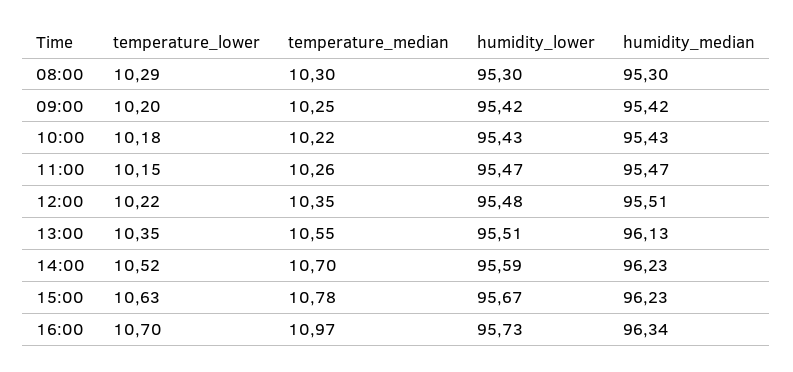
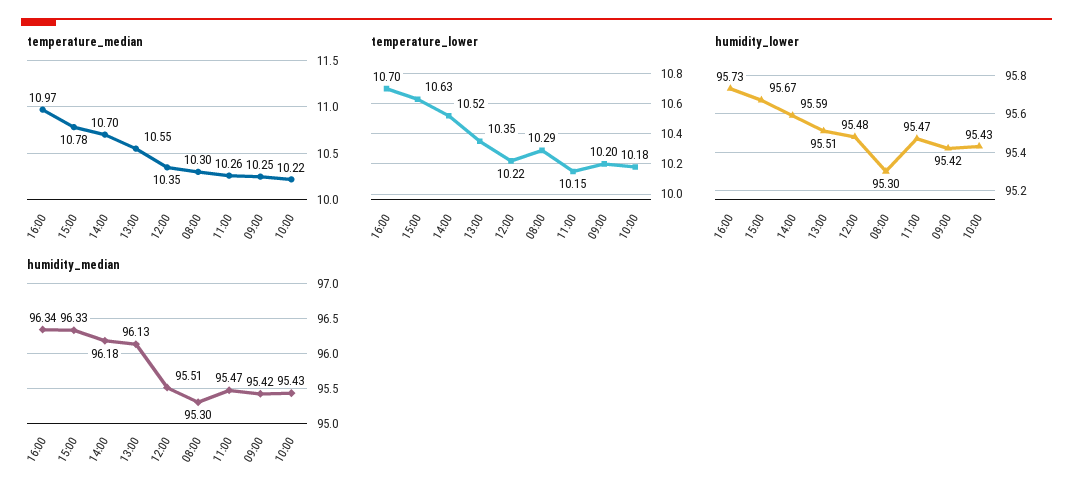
  {
    "temperature_lower": {
      "08:00": 10.29,
      "09:00": 10.2,
      "10:00": 10.18,
      "11:00": 10.15,
      "12:00": 10.22,
      "13:00": 10.35,
      "14:00": 10.52,
      "15:00": 10.63,
      "16:00": 10.7
    },
    "temperature_median": {
      "08:00": 10.3,
      "09:00": 10.25,
      "10:00": 10.22,
      "11:00": 10.26,
      "12:00": 10.35,
      "13:00": 10.55,
      "14:00": 10.7,
      "15:00": 10.78,
      "16:00": 10.97
    },
    "humidity_lower": {
      "08:00": 95.3,
      "09:00": 95.42,
      "10:00": 95.43,
      "11:00": 95.47,
      "12:00": 95.48,
      "13:00": 95.51,
      "14:00": 95.59,
      "15:00": 95.67,
      "16:00": 95.73
    },
    "humidity_median": {
      "08:00": 95.3,
      "09:00": 95.42,
      "10:00": 95.43,
      "11:00": 95.47,
      "12:00": 95.51,
      "13:00": 96.13,
-     "14:00": 96.23,
+     "14:00": 96.18,
-     "15:00": 96.23,
+     "15:00": 96.33,
      "16:00": 96.34
    }
  }

